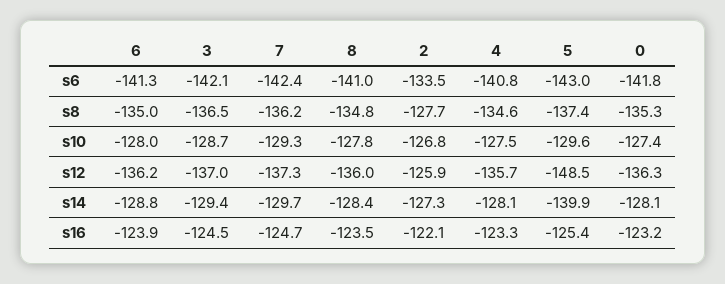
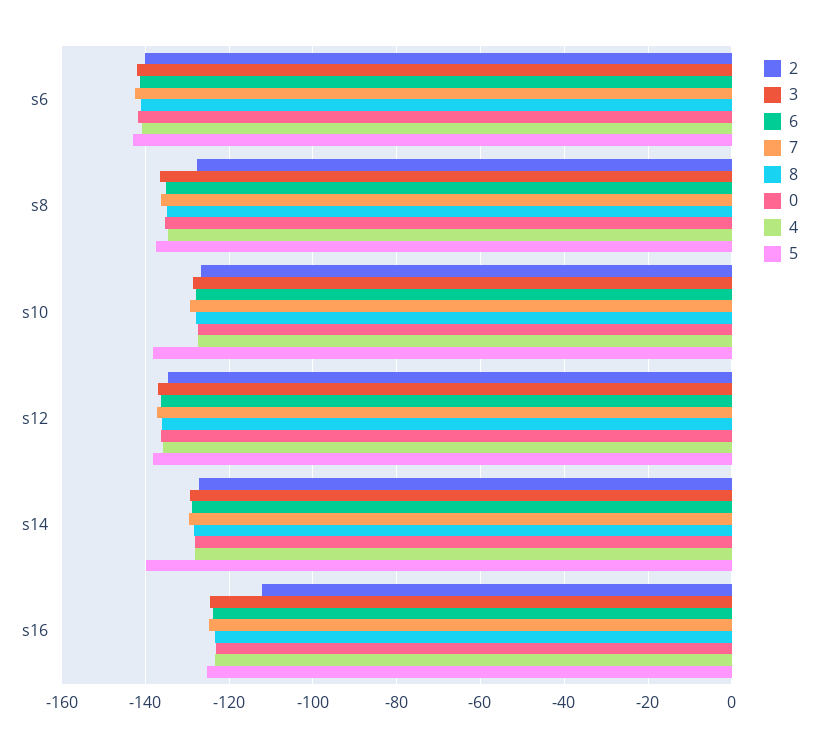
  {
    "6": {
      "s6": -141.3,
      "s8": -135,
      "s10": -128,
      "s12": -136.2,
      "s14": -128.8,
      "s16": -123.9
    },
    "3": {
      "s6": -142.1,
      "s8": -136.5,
      "s10": -128.7,
      "s12": -137,
      "s14": -129.4,
      "s16": -124.5
    },
    "7": {
      "s6": -142.4,
      "s8": -136.2,
      "s10": -129.3,
      "s12": -137.3,
      "s14": -129.7,
      "s16": -124.7
    },
    "8": {
      "s6": -141,
      "s8": -134.8,
      "s10": -127.8,
      "s12": -136,
      "s14": -128.4,
      "s16": -123.5
    },
    "2": {
-     "s6": -133.5,
+     "s6": -140,
      "s8": -127.7,
      "s10": -126.8,
-     "s12": -125.9,
+     "s12": -134,
      "s14": -127.3,
-     "s16": -122.1
+     "s16": -112
    },
    "4": {
      "s6": -140.8,
      "s8": -134.6,
      "s10": -127.5,
      "s12": -135.7,
      "s14": -128.1,
      "s16": -123.3
    },
    "5": {
      "s6": -143,
      "s8": -137.4,
-     "s10": -129.6,
+     "s10": -138,
-     "s12": -148.5,
+     "s12": -138,
      "s14": -139.9,
      "s16": -125.4
    },
    "0": {
      "s6": -141.8,
      "s8": -135.3,
      "s10": -127.4,
      "s12": -136.3,
      "s14": -128.1,
      "s16": -123.2
    }
  }

